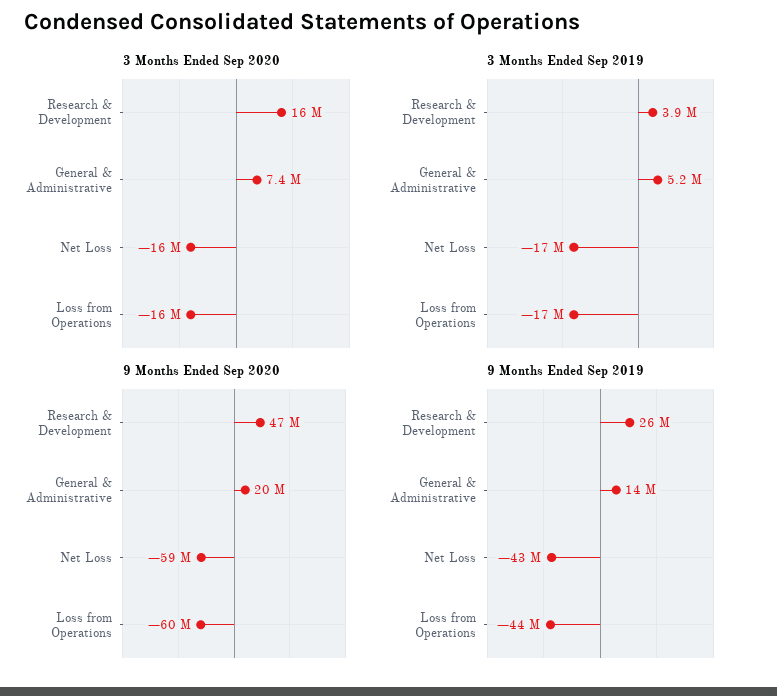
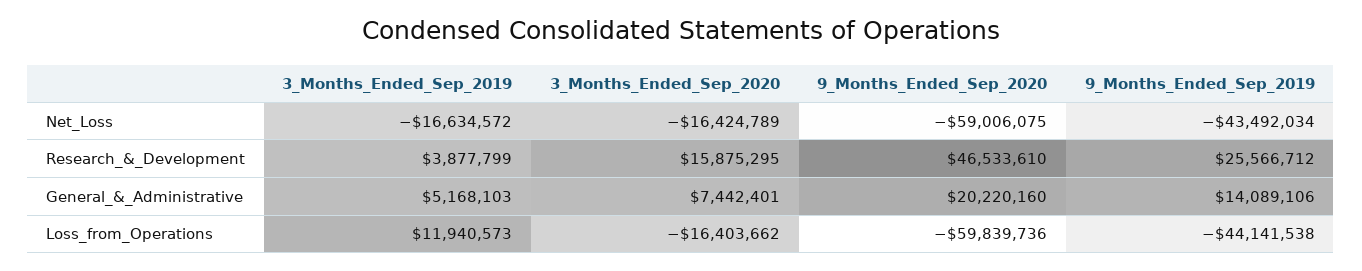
  {
    "3 Months Ended Sep 2020": {
      "Research & Development": 15875295,
      "General & Administrative": 7442401,
      "Net Loss": -16424789,
      "Loss from Operations": -16403662
    },
    "3 Months Ended Sep 2019": {
      "Research & Development": 3877799,
      "General & Administrative": 5168103,
      "Net Loss": -16634572,
-     "Loss from Operations": -17000000
+     "Loss from Operations": 11940573
    },
    "9 Months Ended Sep 2020": {
      "Research & Development": 46533610,
      "General & Administrative": 20220160,
      "Net Loss": -59006075,
      "Loss from Operations": -59839736
    },
    "9 Months Ended Sep 2019": {
      "Research & Development": 25566712,
      "General & Administrative": 14089106,
      "Net Loss": -43492034,
      "Loss from Operations": -44141538
    }
  }

